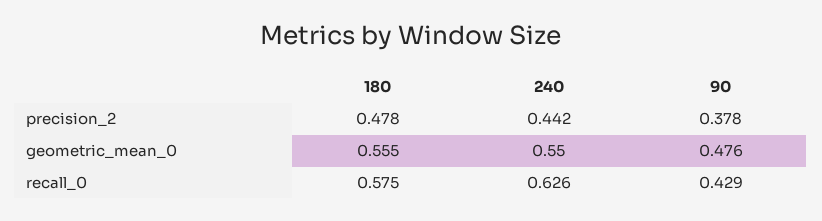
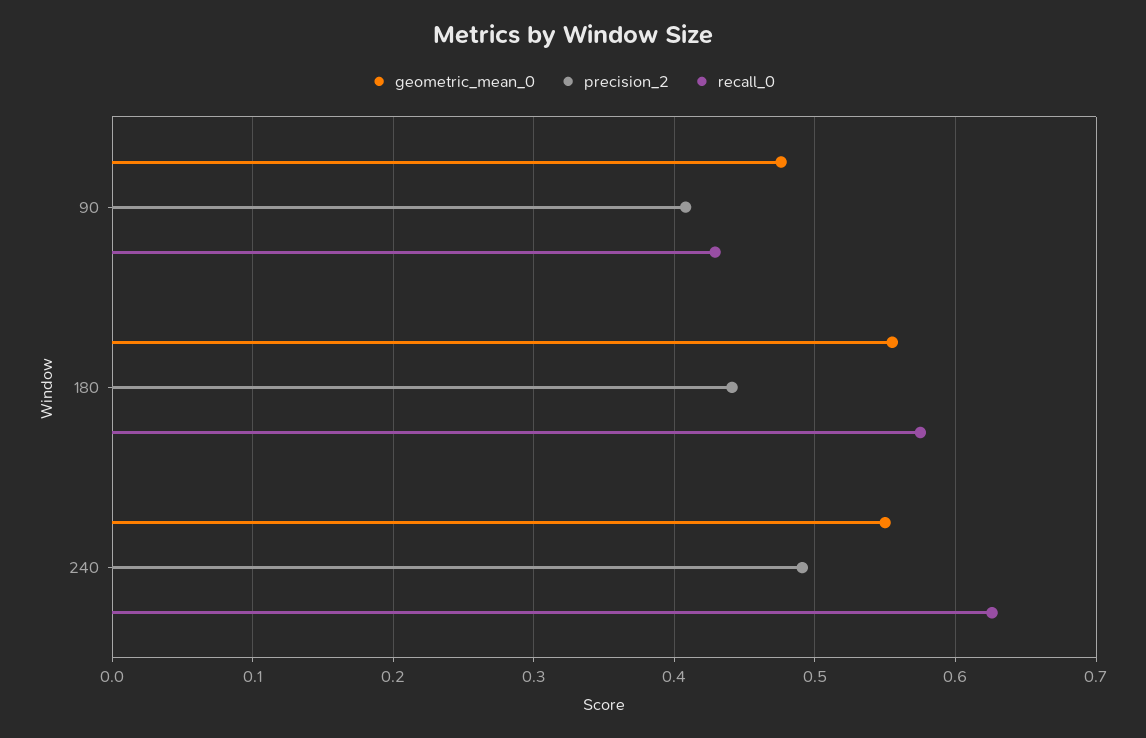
  {
    "precision_2": {
-     "180": 0.478,
+     "180": 0.44,
-     "240": 0.442,
+     "240": 0.49,
-     "90": 0.378
+     "90": 0.41
    },
    "geometric_mean_0": {
      "180": 0.555,
      "240": 0.55,
      "90": 0.476
    },
    "recall_0": {
      "180": 0.575,
      "240": 0.626,
      "90": 0.429
    }
  }

